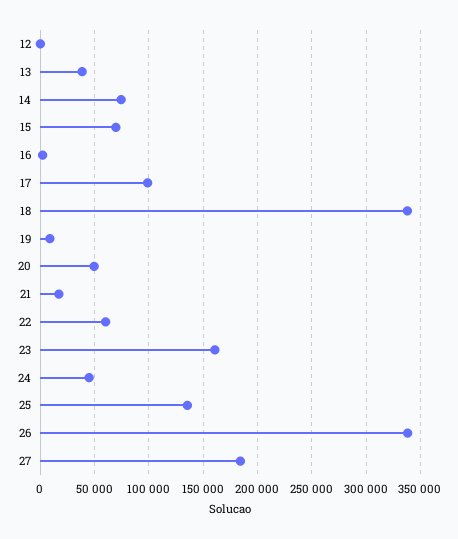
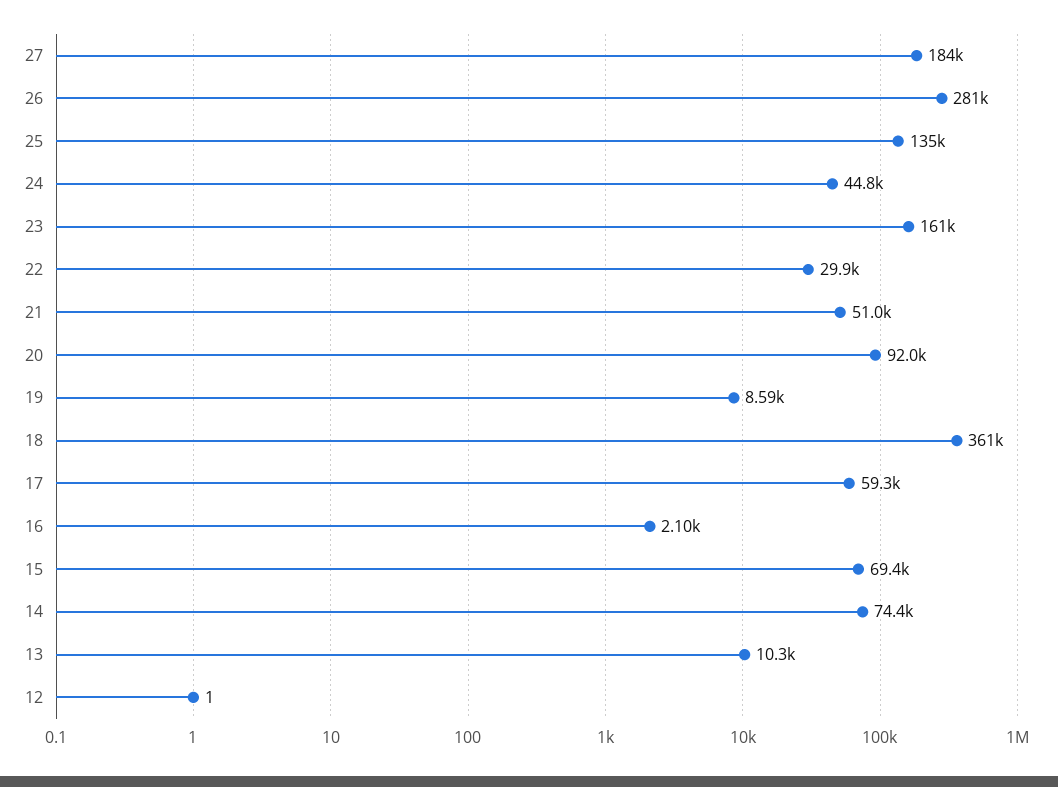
  {
    "12": 1,
-   "13": 40000,
+   "13": 10300,
    "14": 74400,
    "15": 69400,
    "16": 2100,
-   "17": 100000,
+   "17": 59300,
-   "18": 340000,
+   "18": 361000,
    "19": 8590,
-   "20": 50000,
+   "20": 92000,
-   "21": 20000,
+   "21": 51000,
-   "22": 60000,
+   "22": 29900,
    "23": 161000,
    "24": 44800,
    "25": 135000,
-   "26": 340000,
+   "26": 281000,
    "27": 184000
  }

